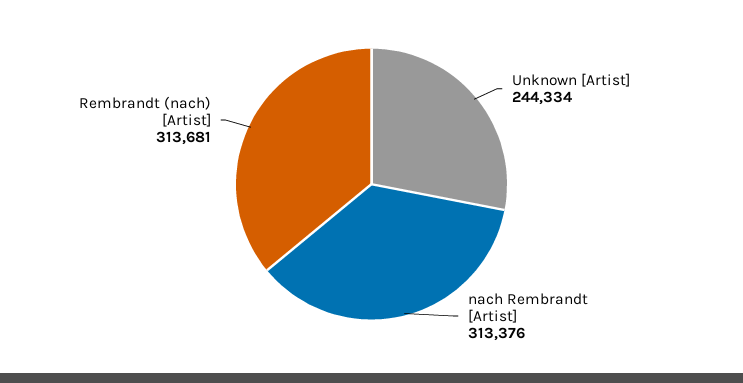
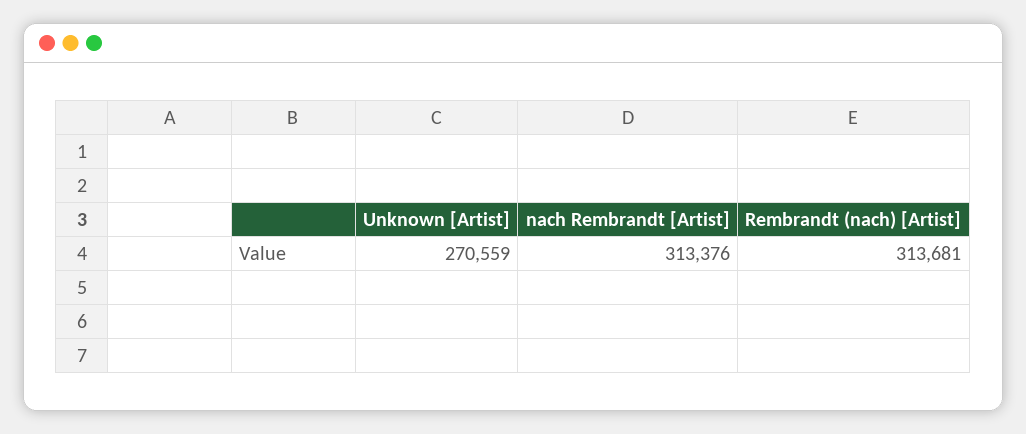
  {
-   "Unknown [Artist]": 244334,
+   "Unknown [Artist]": 270559,
    "nach Rembrandt [Artist]": 313376,
    "Rembrandt (nach) [Artist]": 313681
  }

